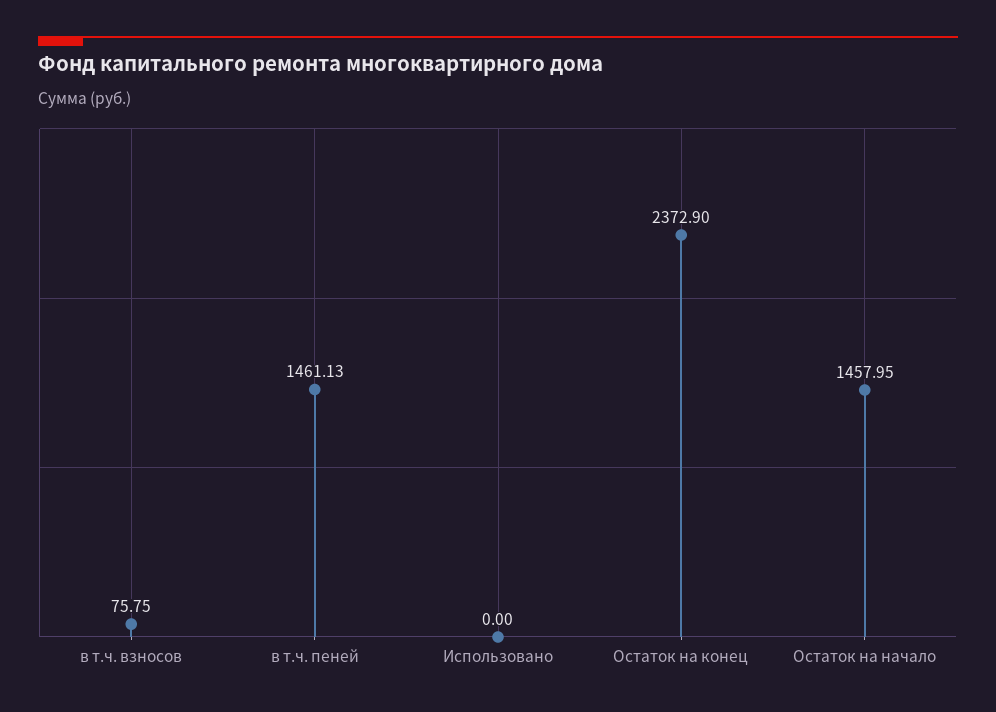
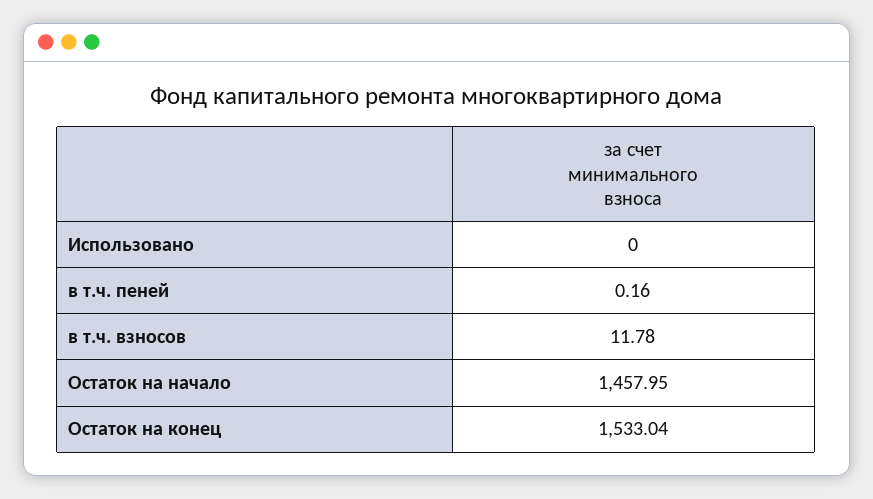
  {
-   "в т.ч. взносов": 75.75,
+   "в т.ч. взносов": 11.78,
-   "в т.ч. пеней": 1461.13,
+   "в т.ч. пеней": 0.16,
    "Использовано": 0,
-   "Остаток на конец": 2372.9,
+   "Остаток на конец": 1533.04,
    "Остаток на начало": 1457.95
  }

